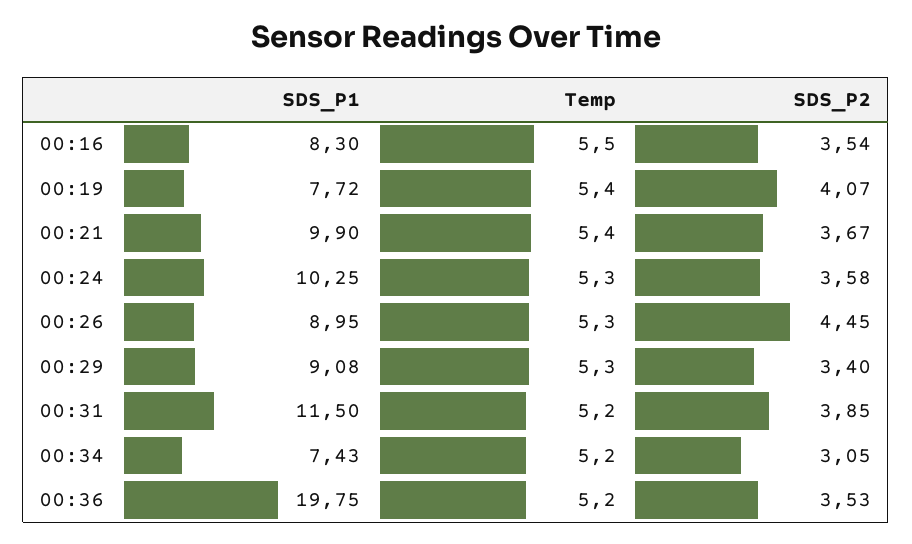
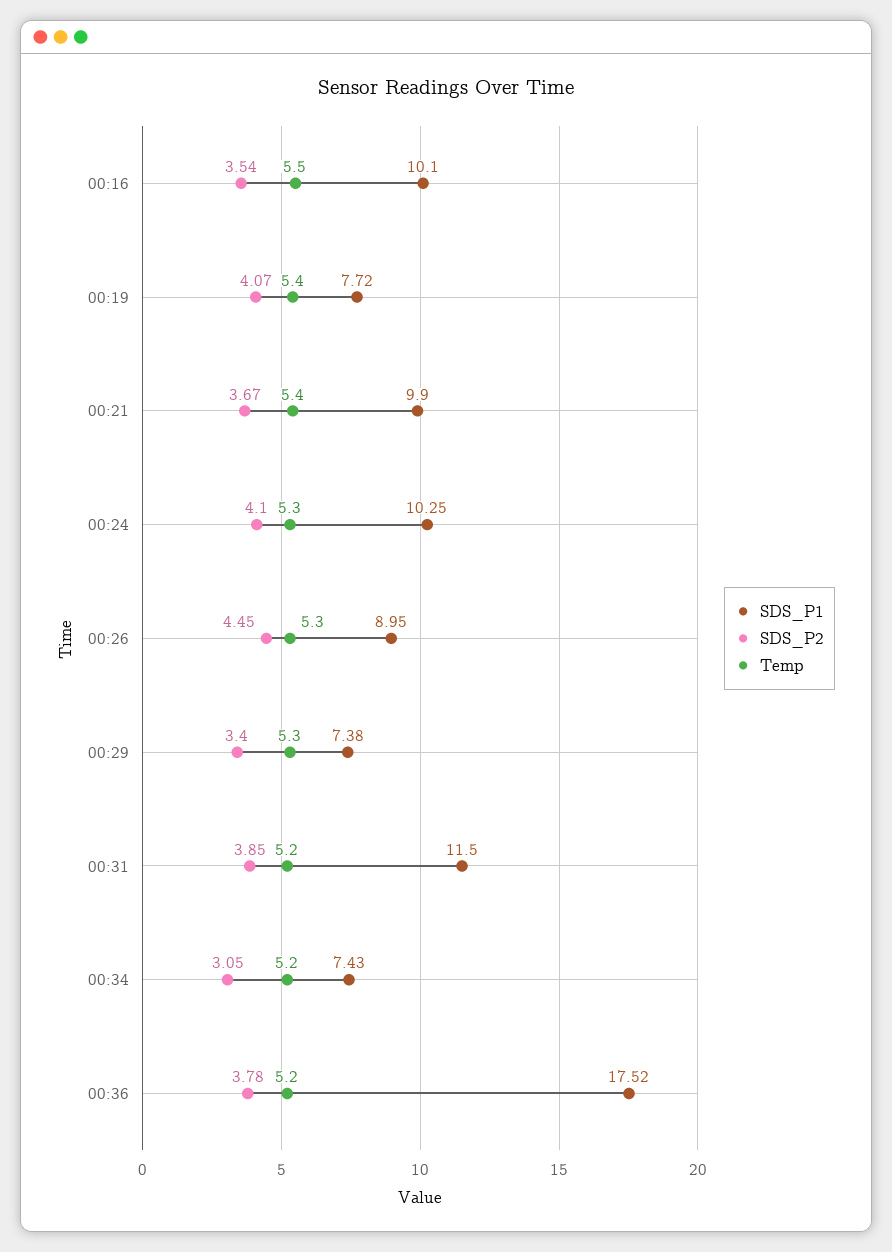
  {
    "SDS_P1": {
-     "00:16": 8.3,
+     "00:16": 10.1,
      "00:19": 7.72,
      "00:21": 9.9,
      "00:24": 10.25,
      "00:26": 8.95,
-     "00:29": 9.08,
+     "00:29": 7.38,
      "00:31": 11.5,
      "00:34": 7.43,
-     "00:36": 19.75
+     "00:36": 17.52
    },
    "Temp": {
      "00:16": 5.5,
      "00:19": 5.4,
      "00:21": 5.4,
      "00:24": 5.3,
      "00:26": 5.3,
      "00:29": 5.3,
      "00:31": 5.2,
      "00:34": 5.2,
      "00:36": 5.2
    },
    "SDS_P2": {
      "00:16": 3.54,
      "00:19": 4.07,
      "00:21": 3.67,
-     "00:24": 3.58,
+     "00:24": 4.1,
      "00:26": 4.45,
      "00:29": 3.4,
      "00:31": 3.85,
      "00:34": 3.05,
-     "00:36": 3.53
+     "00:36": 3.78
    }
  }

